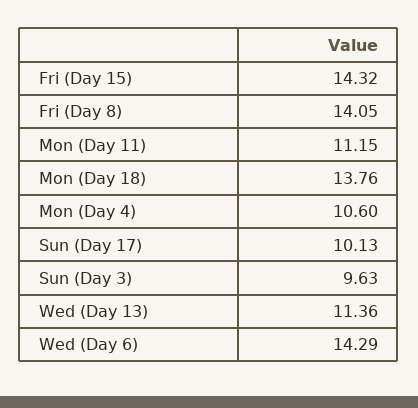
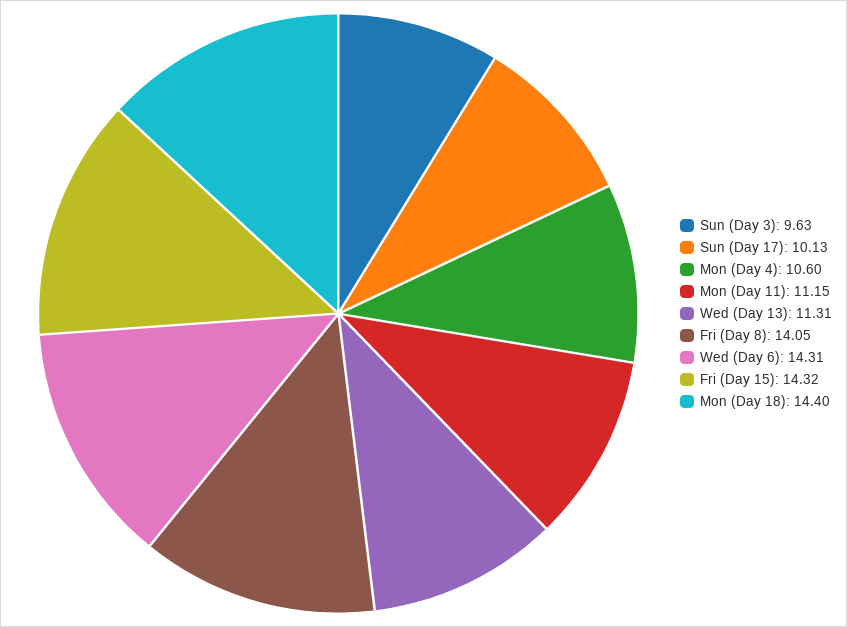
  {
    "Fri (Day 15)": 14.32,
    "Fri (Day 8)": 14.05,
    "Mon (Day 11)": 11.15,
-   "Mon (Day 18)": 13.76,
+   "Mon (Day 18)": 14.4,
    "Mon (Day 4)": 10.6,
    "Sun (Day 17)": 10.13,
    "Sun (Day 3)": 9.63,
-   "Wed (Day 13)": 11.36,
+   "Wed (Day 13)": 11.31,
-   "Wed (Day 6)": 14.29
+   "Wed (Day 6)": 14.31
  }

